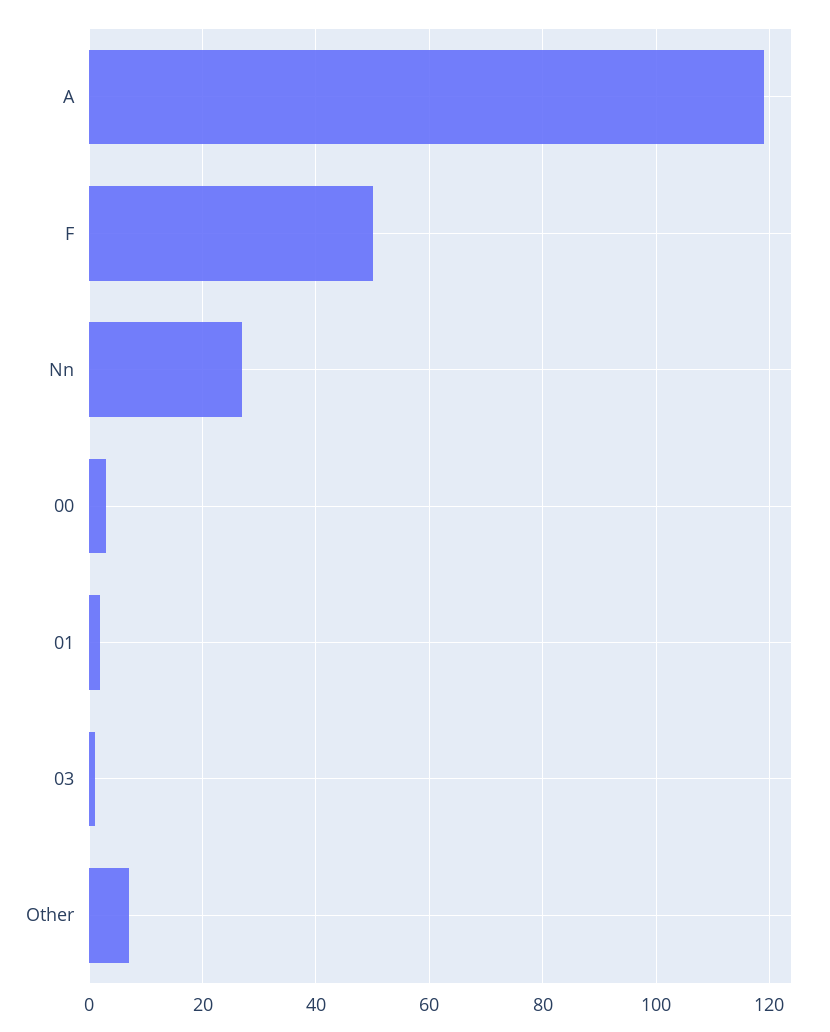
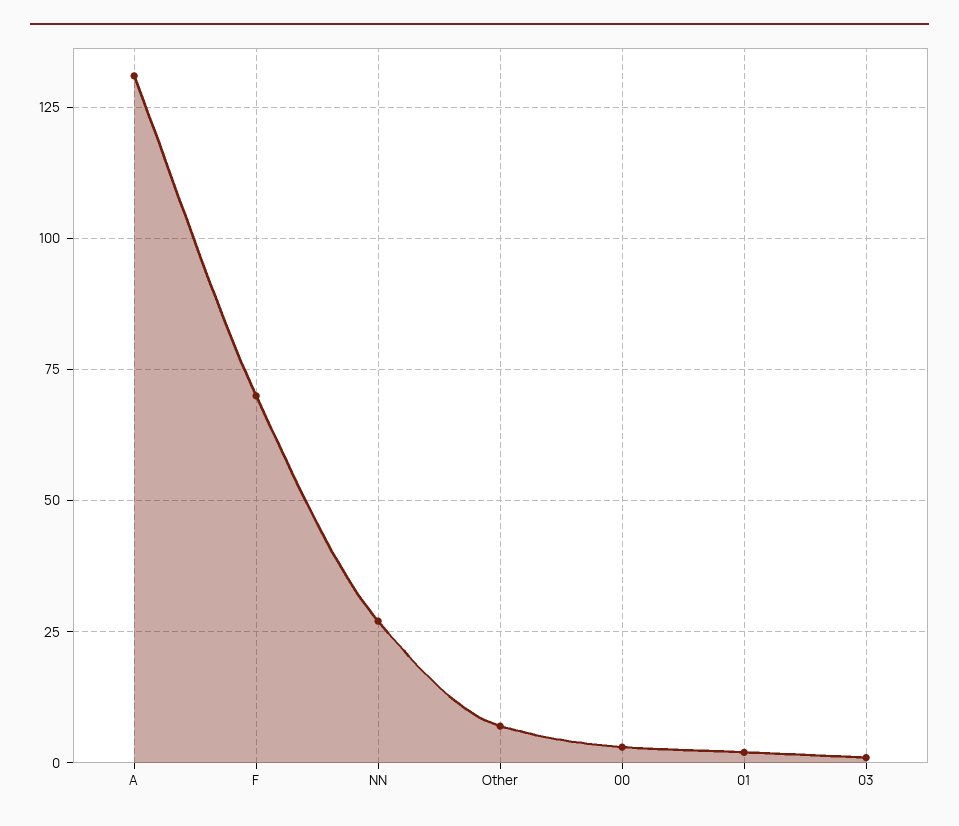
  {
-   "A": 120,
+   "A": 130,
-   "F": 50,
+   "F": 70,
    "Nn": 25,
    "00": 5,
    "01": 0,
    "03": 0,
    "Other": 5
  }

